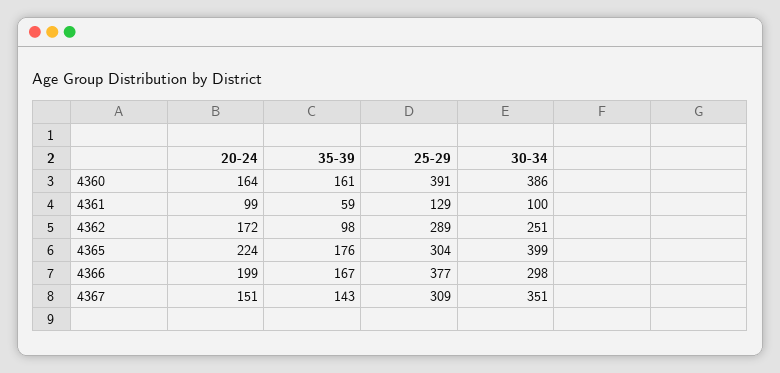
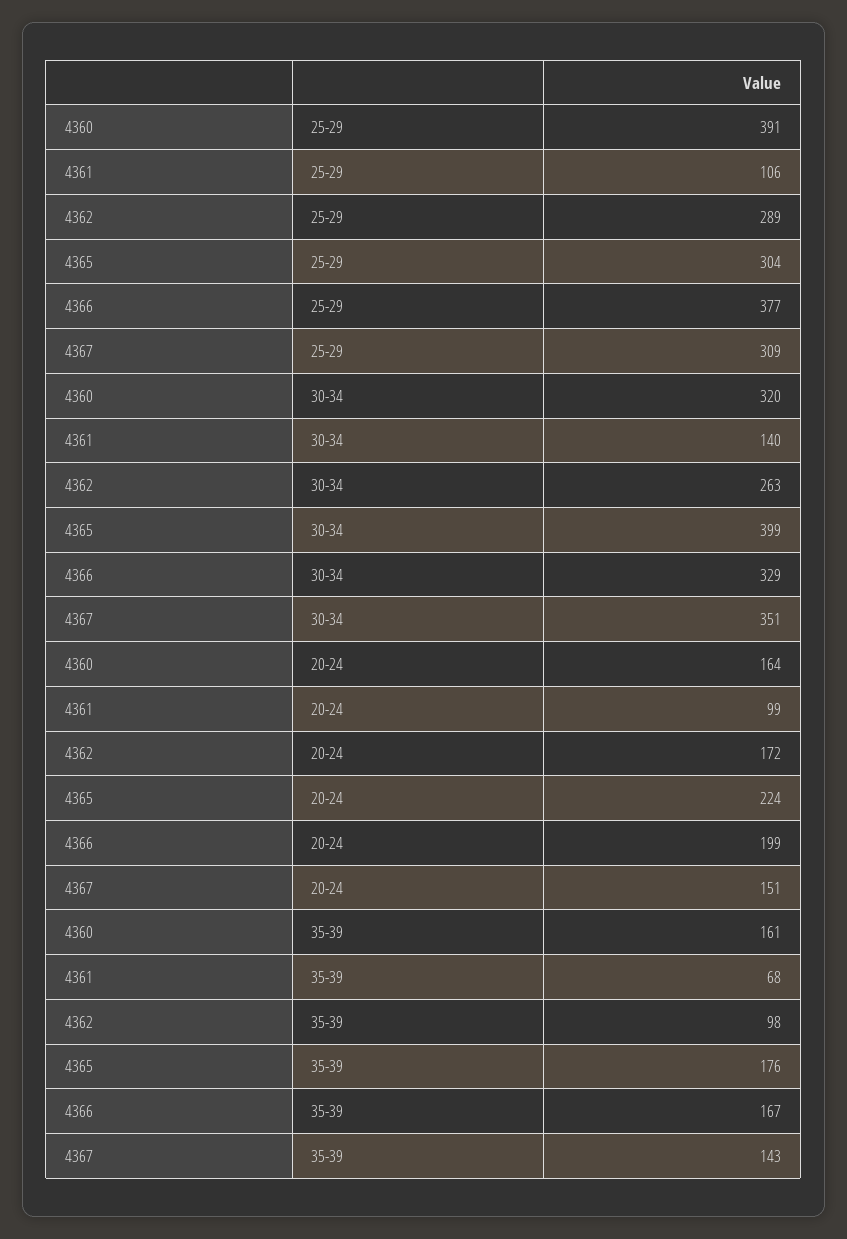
  {
    "20-24": {
      "4360": 164,
      "4361": 99,
      "4362": 172,
      "4365": 224,
      "4366": 199,
      "4367": 151
    },
    "35-39": {
      "4360": 161,
-     "4361": 59,
+     "4361": 68,
      "4362": 98,
      "4365": 176,
      "4366": 167,
      "4367": 143
    },
    "25-29": {
      "4360": 391,
-     "4361": 129,
+     "4361": 106,
      "4362": 289,
      "4365": 304,
      "4366": 377,
      "4367": 309
    },
    "30-34": {
-     "4360": 386,
+     "4360": 320,
-     "4361": 100,
+     "4361": 140,
-     "4362": 251,
+     "4362": 263,
      "4365": 399,
-     "4366": 298,
+     "4366": 329,
      "4367": 351
    }
  }

